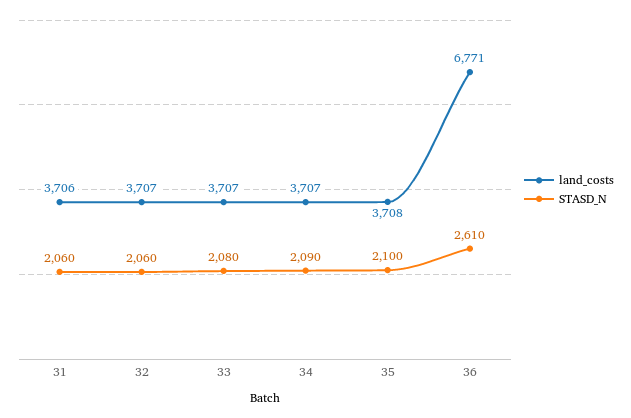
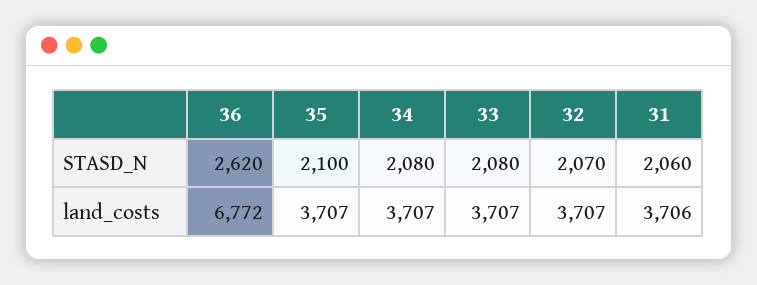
  {
    "land_costs": {
      "31": 3706,
      "32": 3707,
      "33": 3707,
      "34": 3707,
-     "35": 3708,
+     "35": 3707,
-     "36": 6771
+     "36": 6772
    },
    "STASD_N": {
      "31": 2060,
-     "32": 2060,
+     "32": 2070,
      "33": 2080,
-     "34": 2090,
+     "34": 2080,
      "35": 2100,
-     "36": 2610
+     "36": 2620
    }
  }

